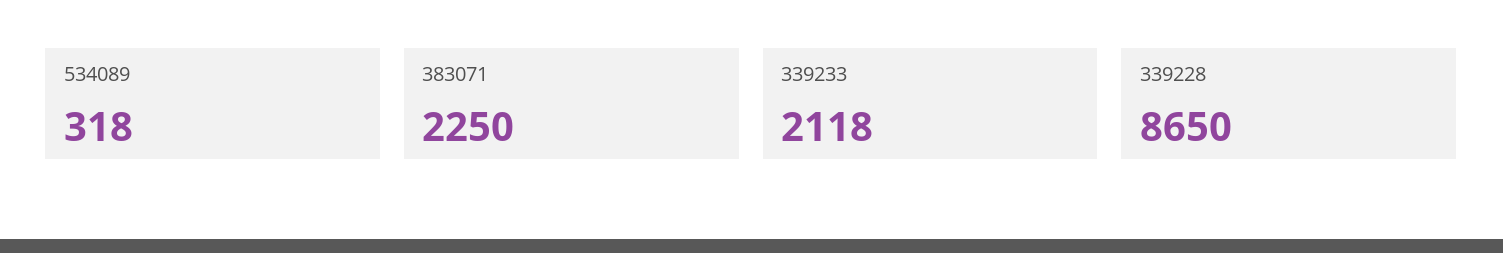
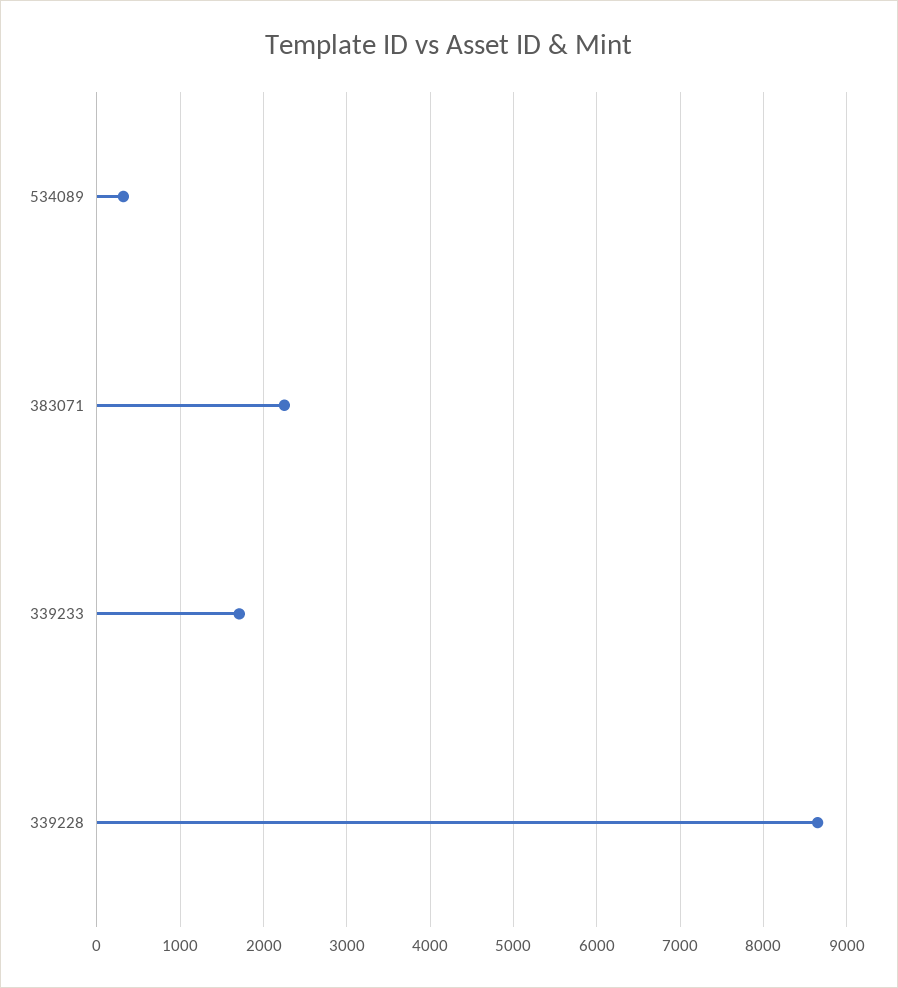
  {
    "534089": 318,
    "383071": 2250,
-   "339233": 2118,
+   "339233": 1700,
    "339228": 8650
  }

